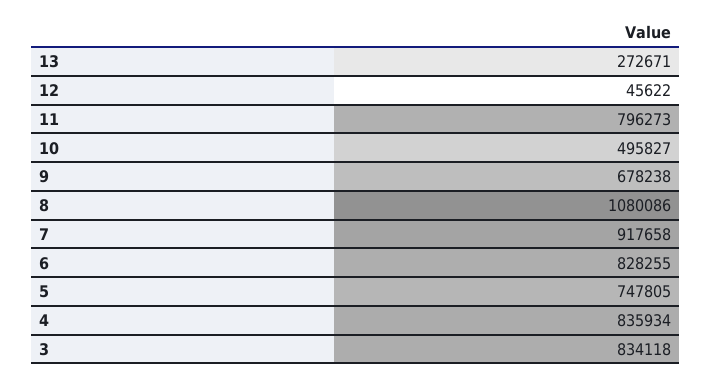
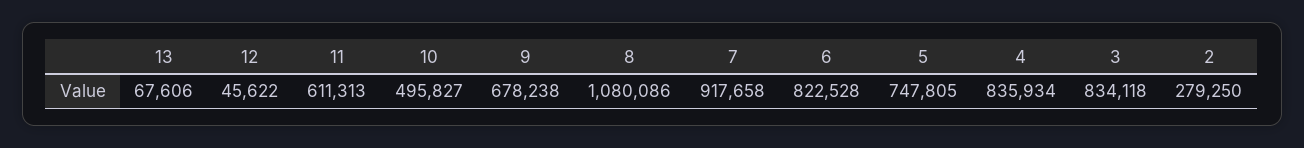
  {
-   "13": 272671,
+   "13": 67606,
    "12": 45622,
-   "11": 796273,
+   "11": 611313,
    "10": 495827,
    "9": 678238,
    "8": 1080086,
    "7": 917658,
-   "6": 828255,
+   "6": 822528,
    "5": 747805,
    "4": 835934,
-   "3": 834118
+   "3": 834118,
+   "2": 279250
  }

